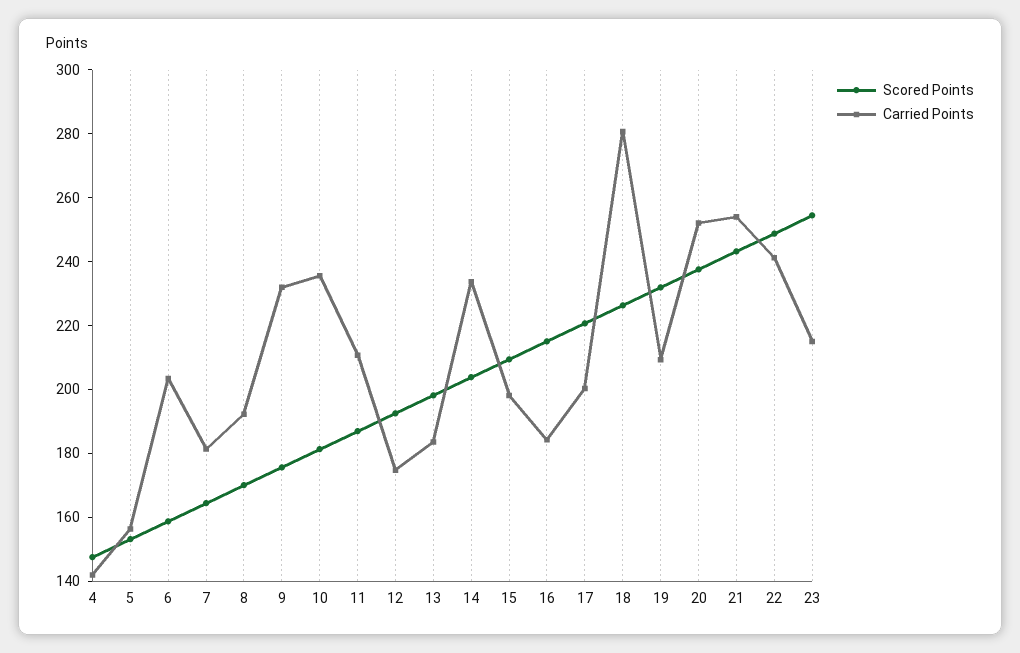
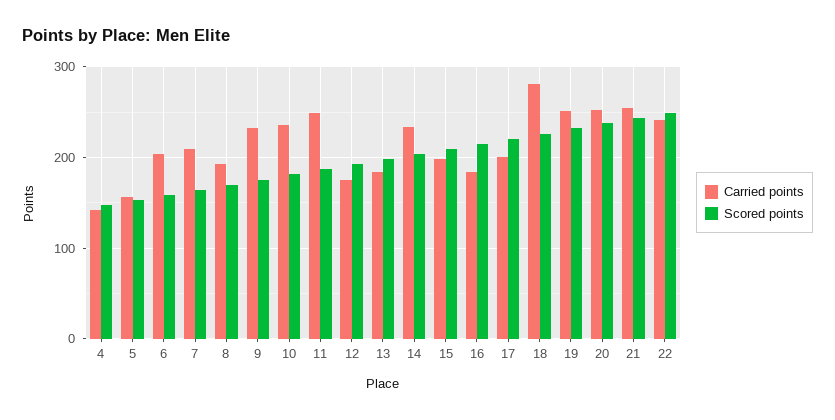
  {
    "Scored Points": {
      "4": 150,
      "5": 155,
      "6": 160,
      "7": 165,
      "8": 170,
      "9": 175,
      "10": 180,
      "11": 185,
      "12": 195,
      "13": 200,
      "14": 205,
      "15": 210,
      "16": 215,
      "17": 220,
      "18": 225,
      "19": 230,
      "20": 240,
      "21": 245,
-     "22": 250,
+     "22": 250
-     "23": 255
    },
    "Carried Points": {
      "4": 140,
      "5": 155,
      "6": 205,
-     "7": 180,
+     "7": 210,
      "8": 190,
      "9": 230,
      "10": 235,
-     "11": 210,
+     "11": 250,
      "12": 175,
      "13": 185,
      "14": 235,
      "15": 200,
      "16": 185,
      "17": 200,
      "18": 280,
-     "19": 210,
+     "19": 250,
      "20": 250,
      "21": 255,
-     "22": 240,
+     "22": 240
-     "23": 215
    }
  }

